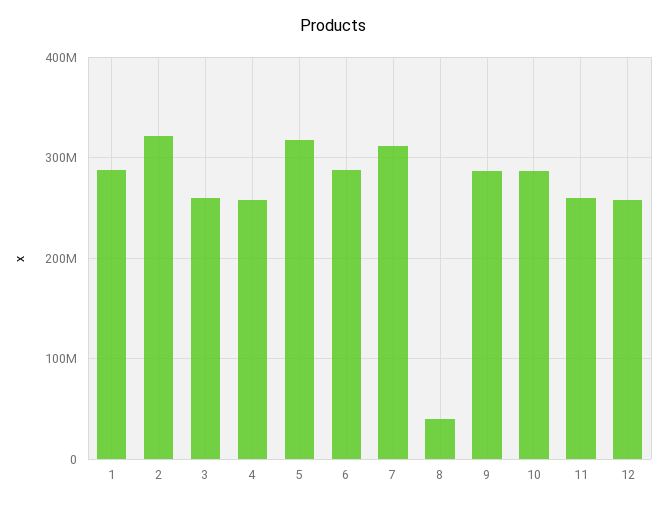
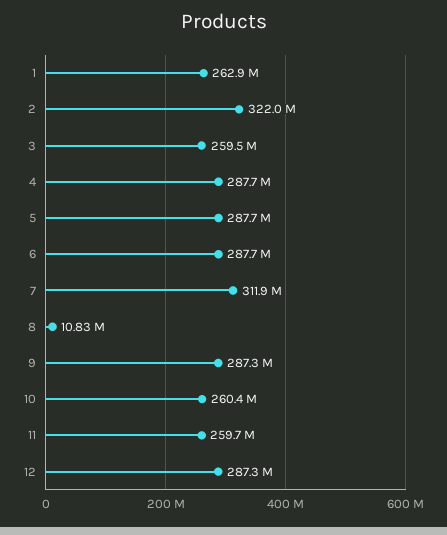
  {
-   "1": 290000000,
+   "1": 262900000,
    "2": 322000000,
    "3": 259500000,
-   "4": 260000000,
+   "4": 287700000,
-   "5": 320000000,
+   "5": 287700000,
    "6": 287700000,
    "7": 311900000,
-   "8": 40000000,
+   "8": 10830000,
    "9": 287300000,
-   "10": 290000000,
+   "10": 260400000,
    "11": 259700000,
-   "12": 260000000
+   "12": 287300000
  }

